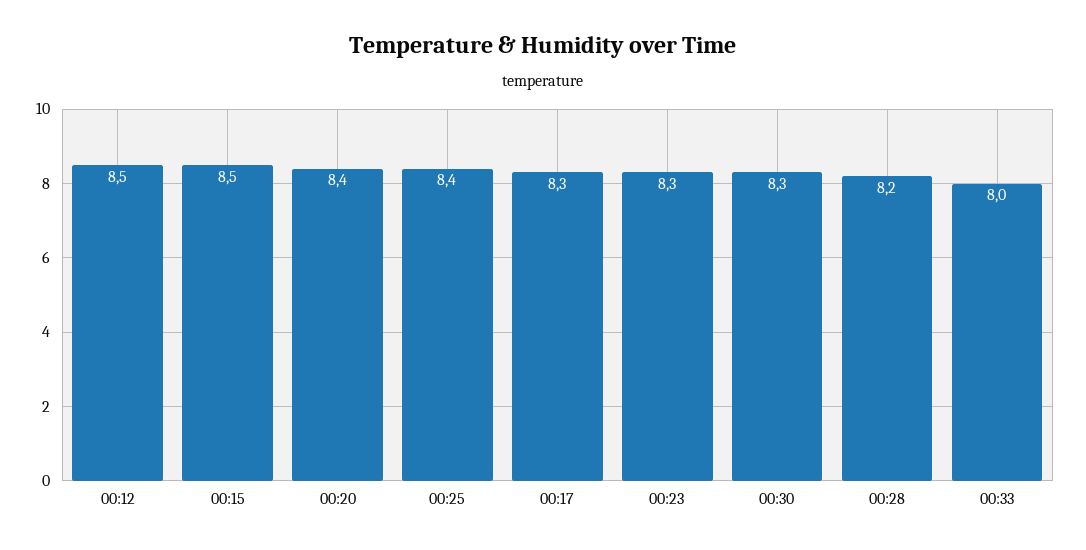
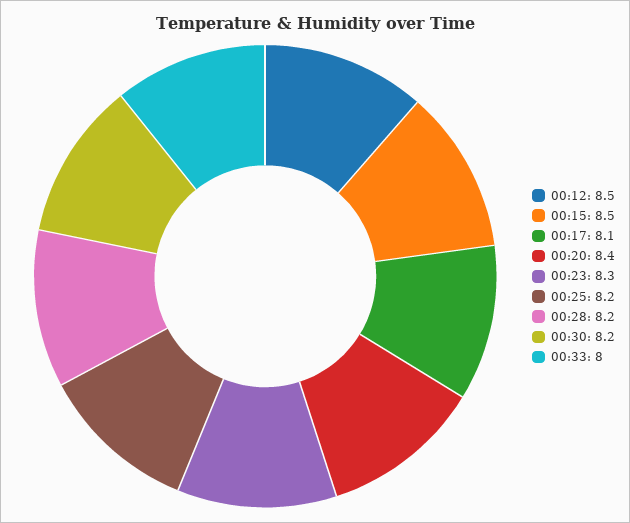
  {
    "00:12": 8.5,
    "00:15": 8.5,
    "00:20": 8.4,
-   "00:25": 8.4,
+   "00:25": 8.2,
-   "00:17": 8.3,
+   "00:17": 8.1,
    "00:23": 8.3,
-   "00:30": 8.3,
+   "00:30": 8.2,
    "00:28": 8.2,
    "00:33": 8
  }

